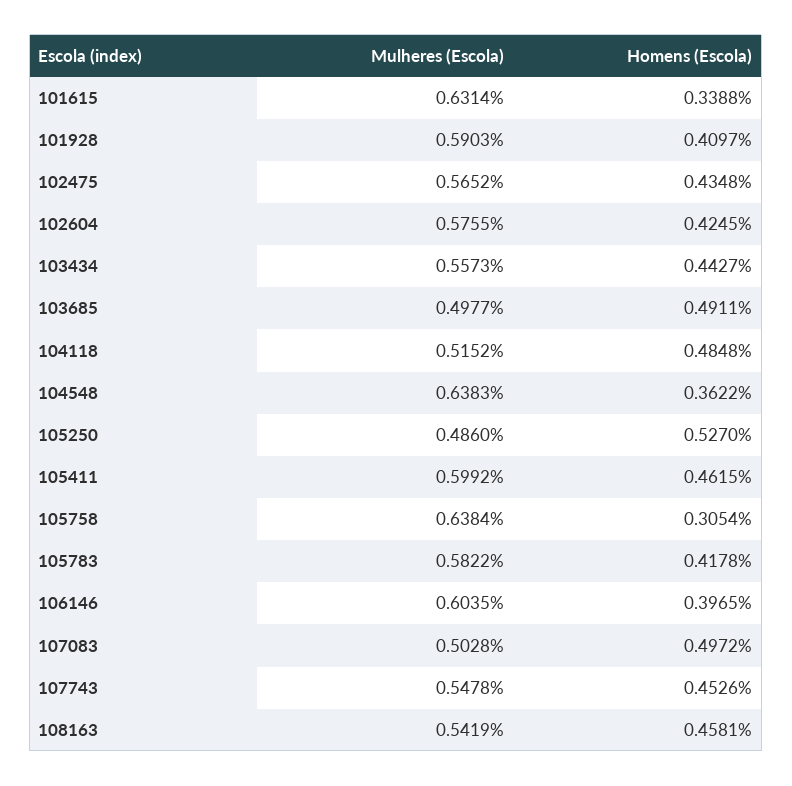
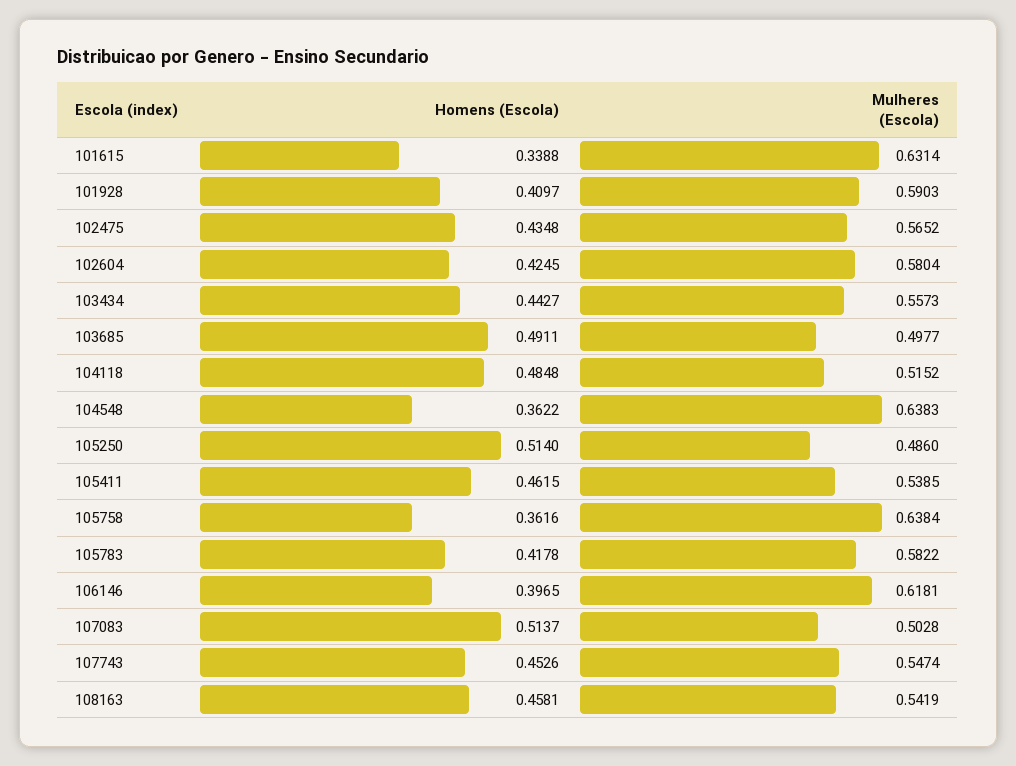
  {
    "Mulheres (Escola)": {
      "101615": 0.6314,
      "101928": 0.5903,
      "102475": 0.5652,
-     "102604": 0.5755,
+     "102604": 0.5804,
      "103434": 0.5573,
      "103685": 0.4977,
      "104118": 0.5152,
      "104548": 0.6383,
      "105250": 0.486,
-     "105411": 0.5992,
+     "105411": 0.5385,
      "105758": 0.6384,
      "105783": 0.5822,
-     "106146": 0.6035,
+     "106146": 0.6181,
      "107083": 0.5028,
-     "107743": 0.5478,
+     "107743": 0.5474,
      "108163": 0.5419
    },
    "Homens (Escola)": {
      "101615": 0.3388,
      "101928": 0.4097,
      "102475": 0.4348,
      "102604": 0.4245,
      "103434": 0.4427,
      "103685": 0.4911,
      "104118": 0.4848,
      "104548": 0.3622,
-     "105250": 0.527,
+     "105250": 0.514,
      "105411": 0.4615,
-     "105758": 0.3054,
+     "105758": 0.3616,
      "105783": 0.4178,
      "106146": 0.3965,
-     "107083": 0.4972,
+     "107083": 0.5137,
      "107743": 0.4526,
      "108163": 0.4581
    }
  }

